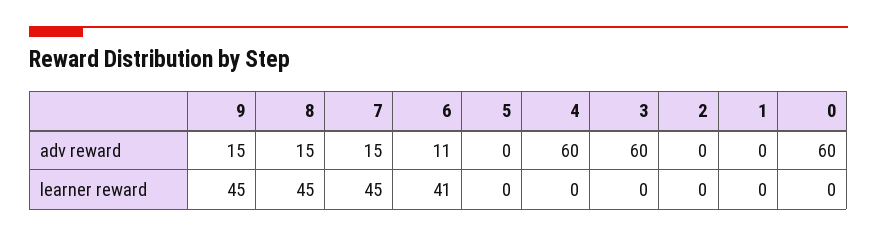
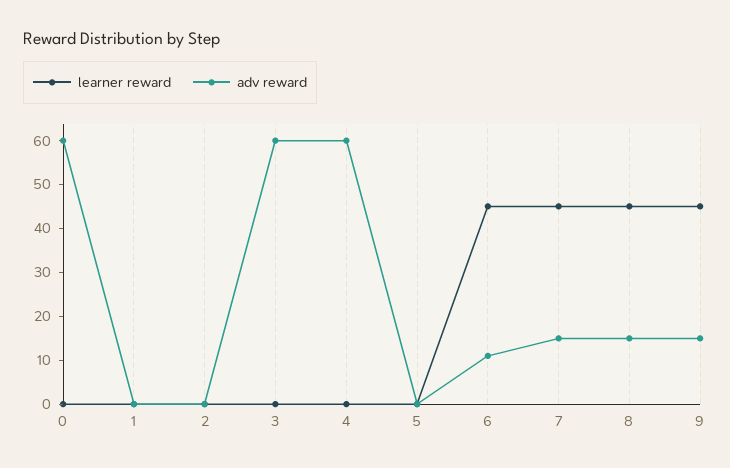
  {
    "adv reward": {
      "9": 15,
      "8": 15,
      "7": 15,
      "6": 11,
      "5": 0,
      "4": 60,
      "3": 60,
      "2": 0,
      "1": 0,
      "0": 60
    },
    "learner reward": {
      "9": 45,
      "8": 45,
      "7": 45,
-     "6": 41,
+     "6": 45,
      "5": 0,
      "4": 0,
      "3": 0,
      "2": 0,
      "1": 0,
      "0": 0
    }
  }

